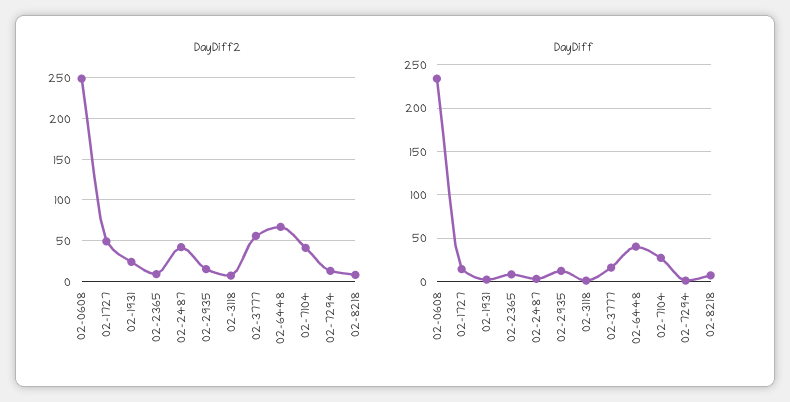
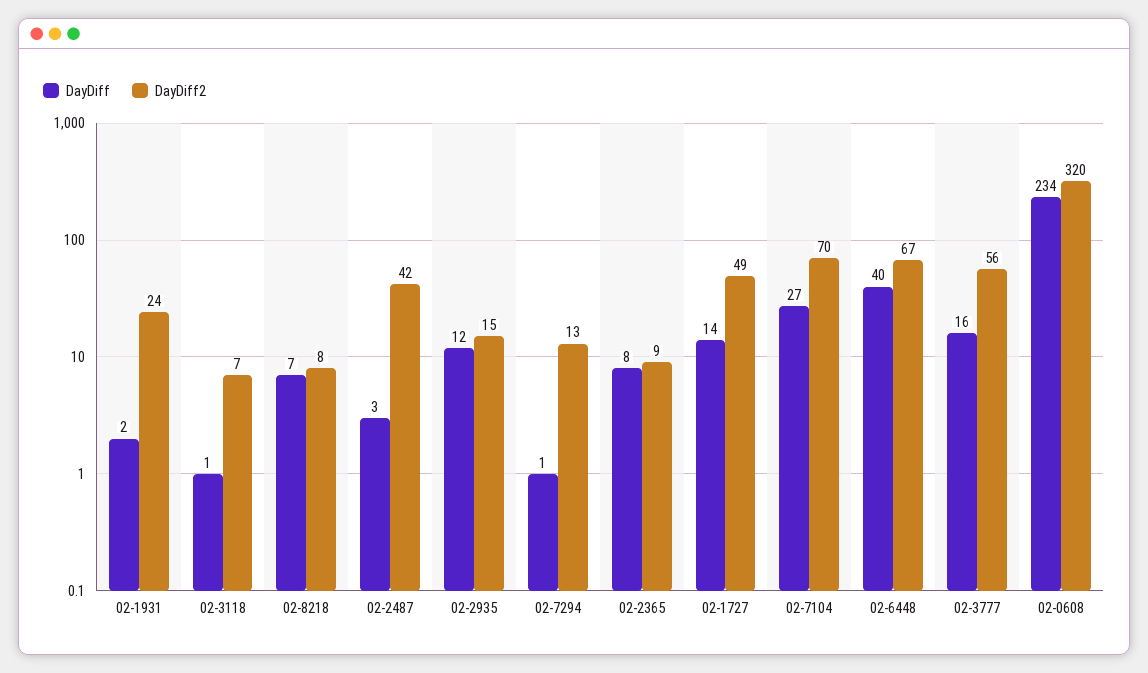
  {
    "DayDiff2": {
-     "02-0608": 250,
+     "02-0608": 320,
      "02-1727": 49,
      "02-1931": 24,
      "02-2365": 9,
      "02-2487": 42,
      "02-2935": 15,
      "02-3118": 7,
      "02-3777": 56,
      "02-6448": 67,
-     "02-7104": 40,
+     "02-7104": 70,
      "02-7294": 13,
      "02-8218": 8
    },
    "DayDiff": {
      "02-0608": 234,
      "02-1727": 14,
      "02-1931": 2,
      "02-2365": 8,
      "02-2487": 3,
      "02-2935": 12,
      "02-3118": 1,
      "02-3777": 16,
      "02-6448": 40,
      "02-7104": 27,
      "02-7294": 1,
      "02-8218": 7
    }
  }

